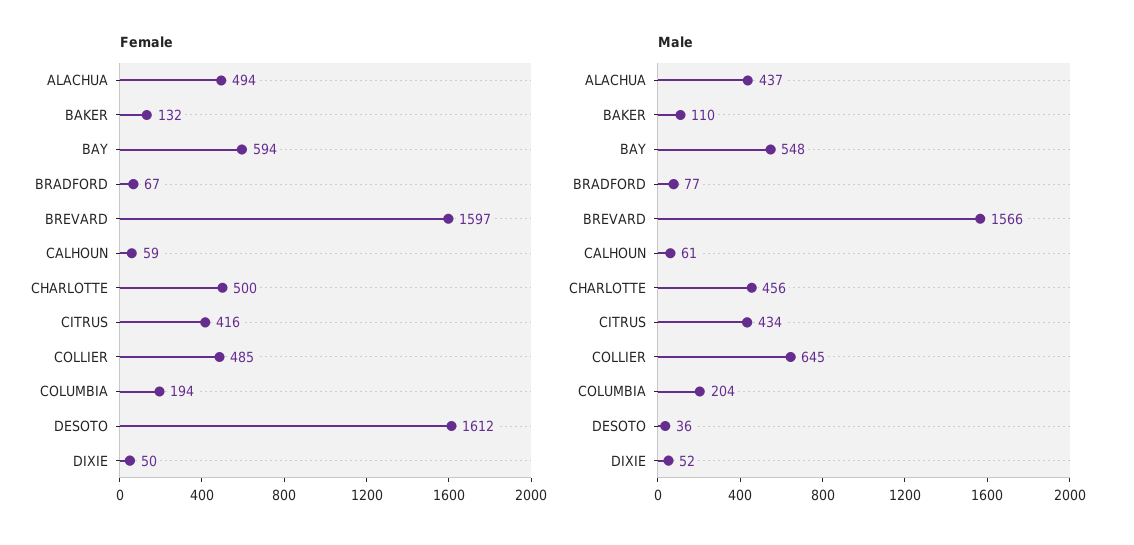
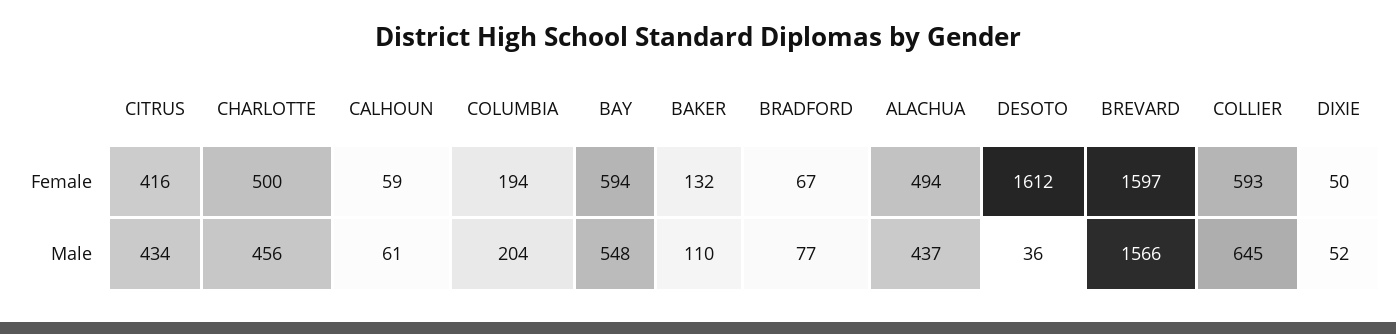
  {
    "Female": {
      "ALACHUA": 494,
      "BAKER": 132,
      "BAY": 594,
      "BRADFORD": 67,
      "BREVARD": 1597,
      "CALHOUN": 59,
      "CHARLOTTE": 500,
      "CITRUS": 416,
-     "COLLIER": 485,
+     "COLLIER": 593,
      "COLUMBIA": 194,
      "DESOTO": 1612,
      "DIXIE": 50
    },
    "Male": {
      "ALACHUA": 437,
      "BAKER": 110,
      "BAY": 548,
      "BRADFORD": 77,
      "BREVARD": 1566,
      "CALHOUN": 61,
      "CHARLOTTE": 456,
      "CITRUS": 434,
      "COLLIER": 645,
      "COLUMBIA": 204,
      "DESOTO": 36,
      "DIXIE": 52
    }
  }

